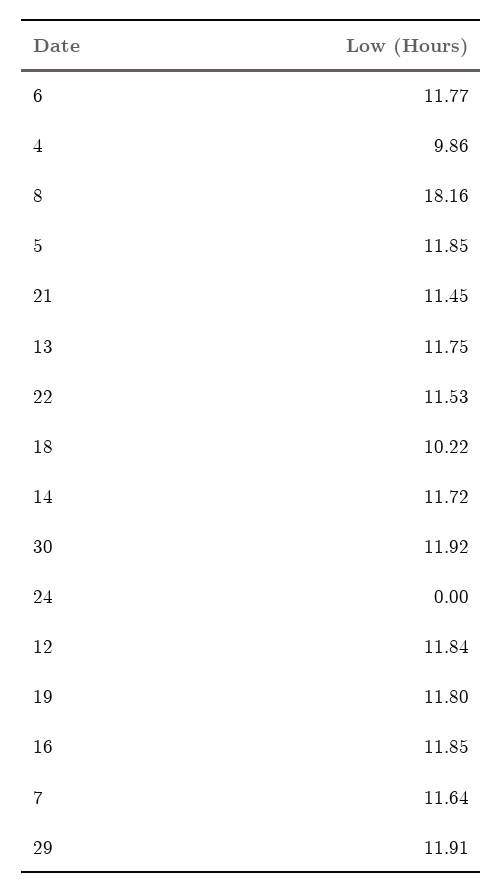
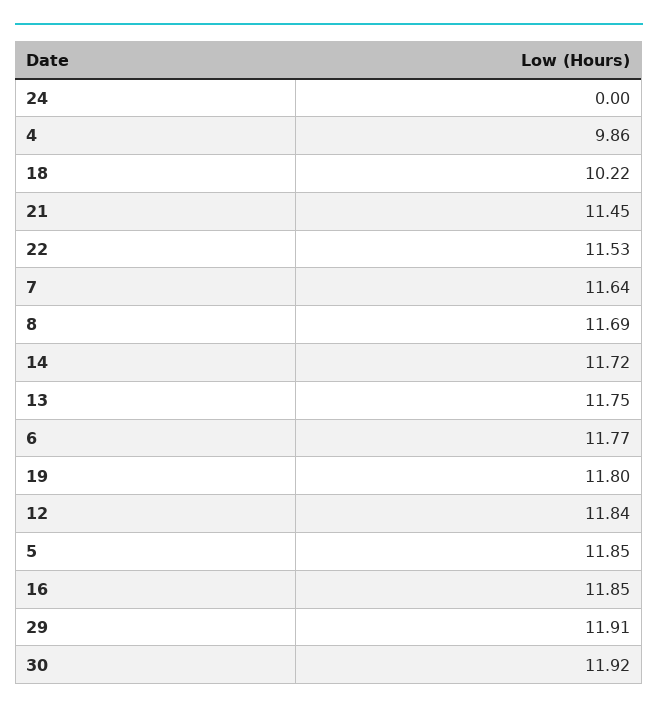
  {
    "6": 11.77,
    "4": 9.86,
-   "8": 18.16,
+   "8": 11.69,
    "5": 11.85,
    "21": 11.45,
    "13": 11.75,
    "22": 11.53,
    "18": 10.22,
    "14": 11.72,
    "30": 11.92,
    "24": 0,
    "12": 11.84,
    "19": 11.8,
    "16": 11.85,
    "7": 11.64,
    "29": 11.91
  }

